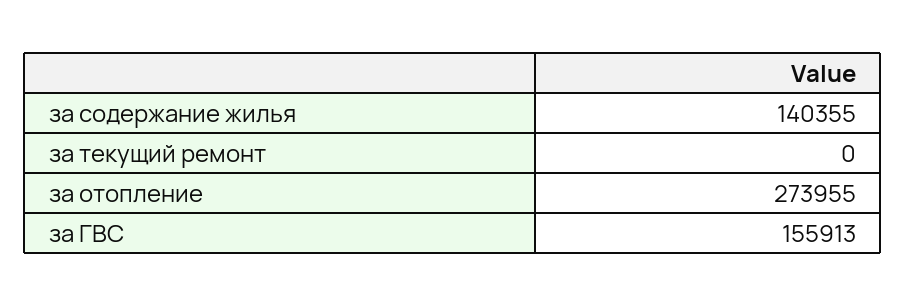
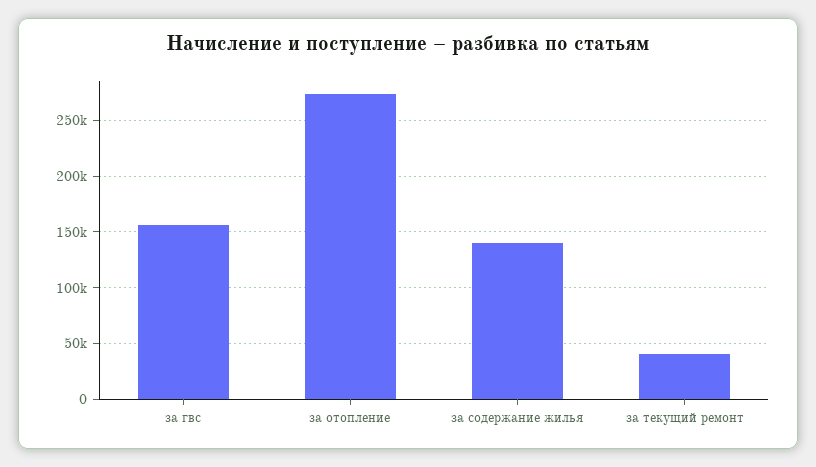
  {
    "за содержание жилья": 140355,
-   "за текущий ремонт": 0,
+   "за текущий ремонт": 40000,
    "за отопление": 273955,
    "за ГВС": 155913
  }

